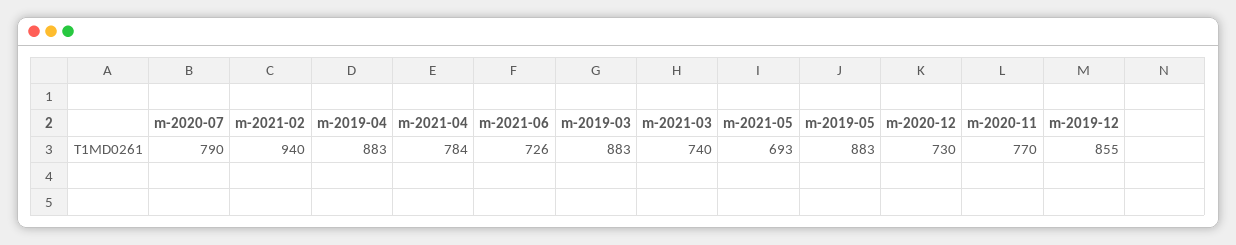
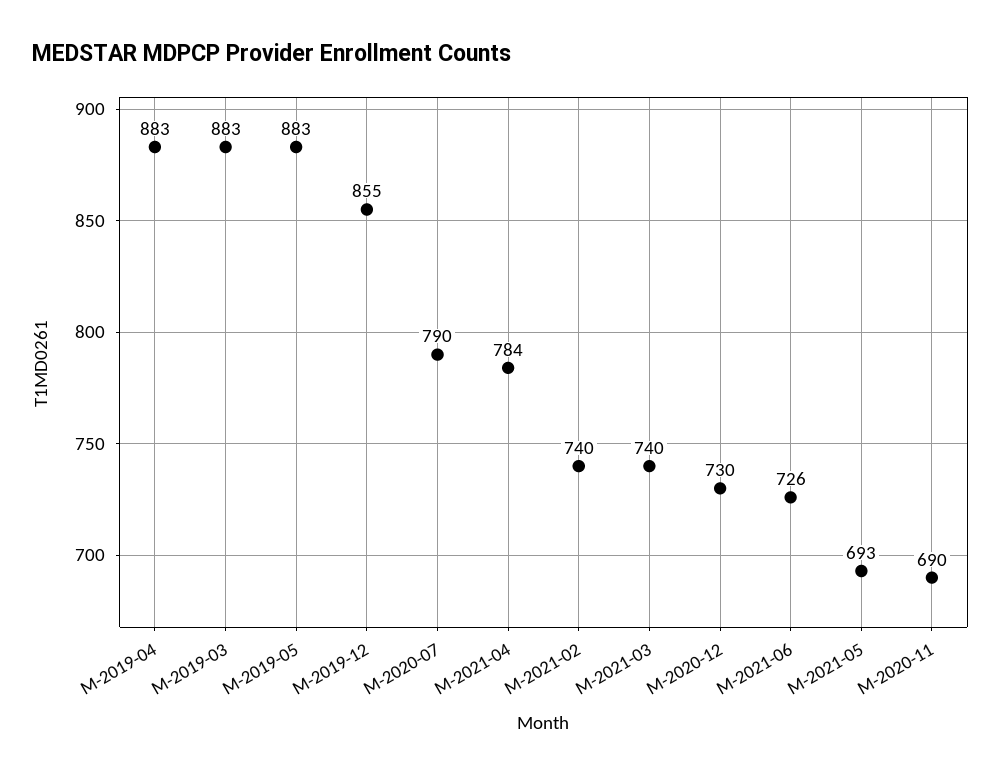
  {
    "m-2020-07": 790,
-   "m-2021-02": 940,
+   "m-2021-02": 740,
    "m-2019-04": 883,
    "m-2021-04": 784,
    "m-2021-06": 726,
    "m-2019-03": 883,
    "m-2021-03": 740,
    "m-2021-05": 693,
    "m-2019-05": 883,
    "m-2020-12": 730,
-   "m-2020-11": 770,
+   "m-2020-11": 690,
    "m-2019-12": 855
  }

